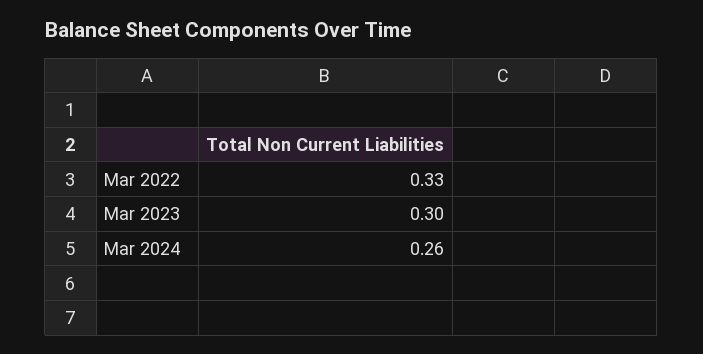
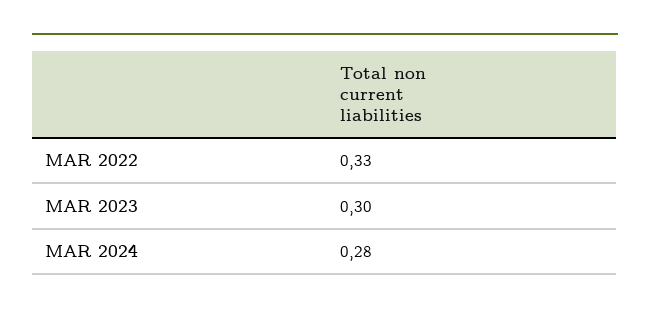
  {
    "Mar 2022": 0.33,
    "Mar 2023": 0.3,
-   "Mar 2024": 0.26
+   "Mar 2024": 0.28
  }

